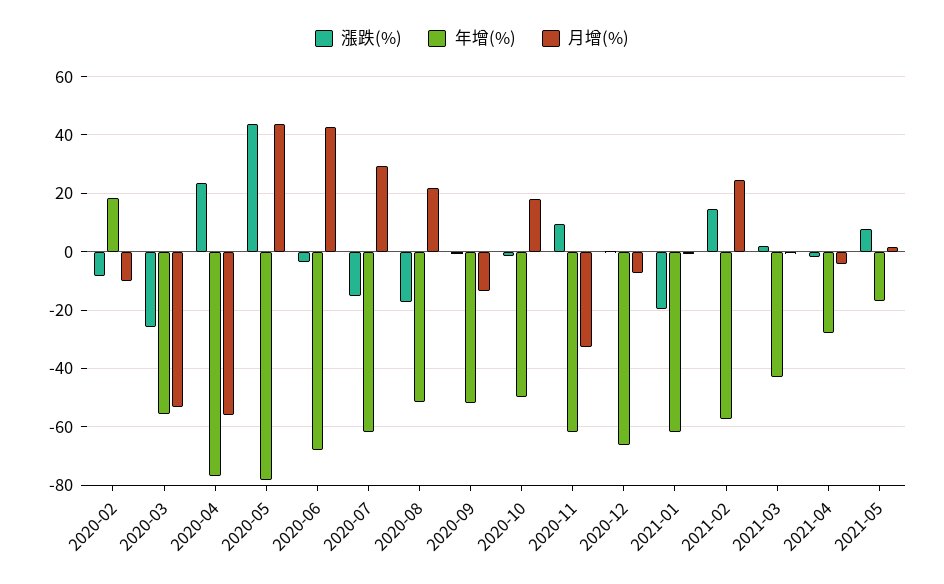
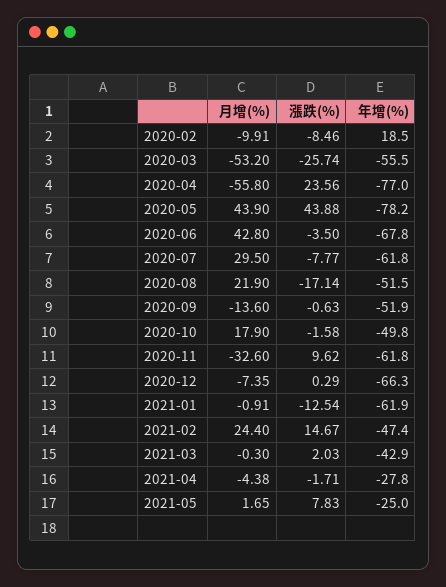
  {
    "漲跌(%)": {
      "2020-02": -8.46,
      "2020-03": -25.74,
      "2020-04": 23.56,
      "2020-05": 43.88,
      "2020-06": -3.5,
-     "2020-07": -15,
+     "2020-07": -7.77,
      "2020-08": -17.14,
      "2020-09": -0.63,
      "2020-10": -1.58,
      "2020-11": 9.62,
      "2020-12": 0.29,
-     "2021-01": -20,
+     "2021-01": -12.54,
      "2021-02": 14.67,
      "2021-03": 2.03,
      "2021-04": -1.71,
      "2021-05": 7.83
    },
    "年增(%)": {
      "2020-02": 18.5,
      "2020-03": -55.5,
      "2020-04": -77,
      "2020-05": -78.2,
      "2020-06": -67.8,
      "2020-07": -61.8,
      "2020-08": -51.5,
      "2020-09": -51.9,
      "2020-10": -49.8,
      "2020-11": -61.8,
      "2020-12": -66.3,
      "2021-01": -61.9,
-     "2021-02": -57.5,
+     "2021-02": -47.4,
      "2021-03": -42.9,
      "2021-04": -27.8,
-     "2021-05": -17.5
+     "2021-05": -25
    },
    "月增(%)": {
      "2020-02": -9.91,
      "2020-03": -53.2,
      "2020-04": -55.8,
      "2020-05": 43.9,
      "2020-06": 42.8,
      "2020-07": 29.5,
      "2020-08": 21.9,
      "2020-09": -13.6,
      "2020-10": 17.9,
      "2020-11": -32.6,
      "2020-12": -7.35,
      "2021-01": -0.91,
      "2021-02": 24.4,
      "2021-03": -0.3,
      "2021-04": -4.38,
      "2021-05": 1.65
    }
  }

